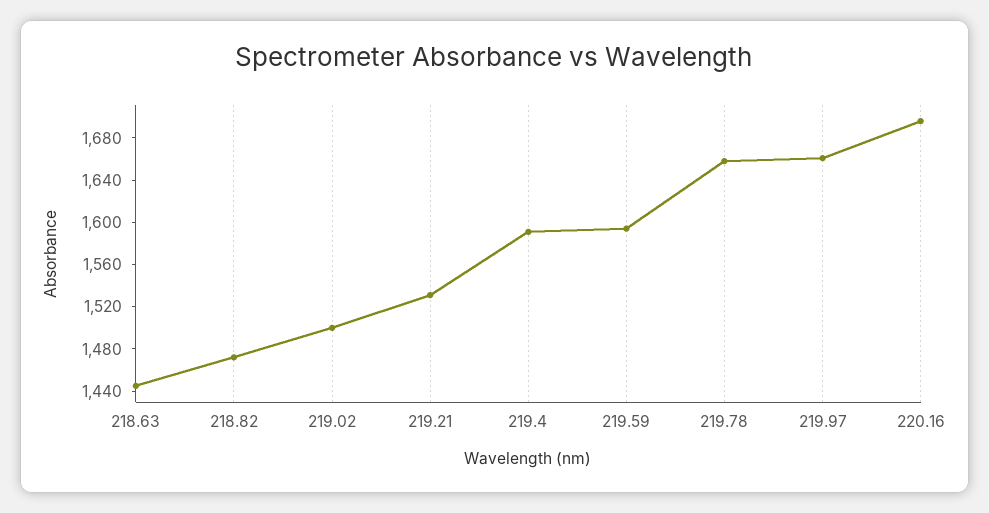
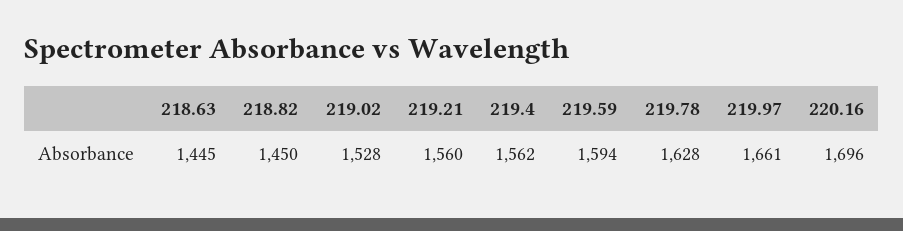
  {
    "218.63": 1445,
-   "218.82": 1470,
+   "218.82": 1450,
-   "219.02": 1500,
+   "219.02": 1528,
-   "219.21": 1530,
+   "219.21": 1560,
-   "219.4": 1590,
+   "219.4": 1562,
    "219.59": 1594,
-   "219.78": 1660,
+   "219.78": 1628,
    "219.97": 1661,
    "220.16": 1696
  }

